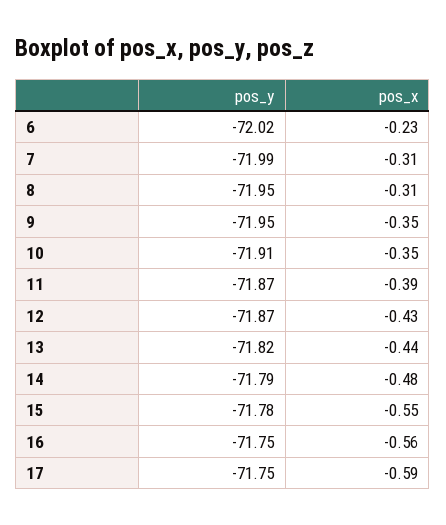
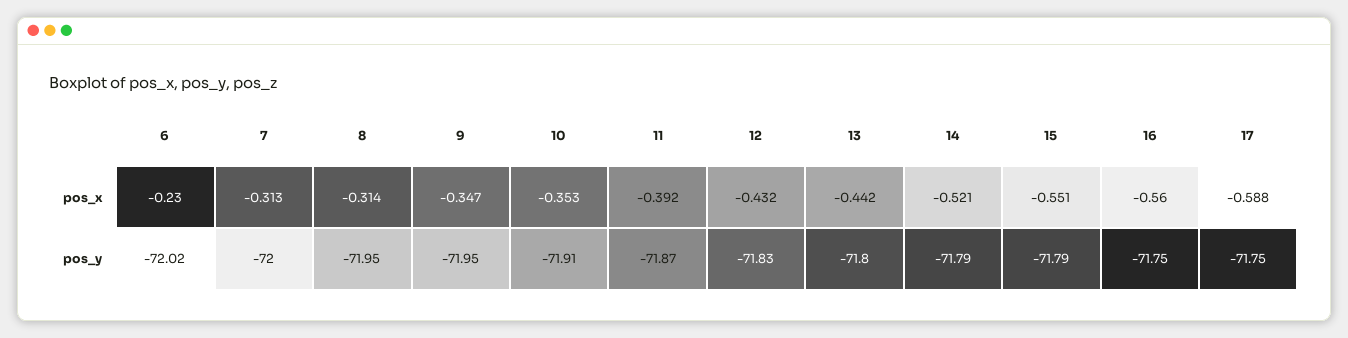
  {
    "pos_y": {
      "6": -72.02,
-     "7": -71.99,
+     "7": -72,
      "8": -71.95,
      "9": -71.95,
      "10": -71.91,
      "11": -71.87,
-     "12": -71.87,
+     "12": -71.83,
-     "13": -71.82,
+     "13": -71.8,
      "14": -71.79,
-     "15": -71.78,
+     "15": -71.79,
      "16": -71.75,
      "17": -71.75
    },
    "pos_x": {
      "6": -0.23,
      "7": -0.313,
      "8": -0.314,
      "9": -0.347,
      "10": -0.353,
      "11": -0.392,
      "12": -0.432,
      "13": -0.442,
-     "14": -0.48,
+     "14": -0.521,
      "15": -0.551,
      "16": -0.56,
      "17": -0.588
    }
  }

